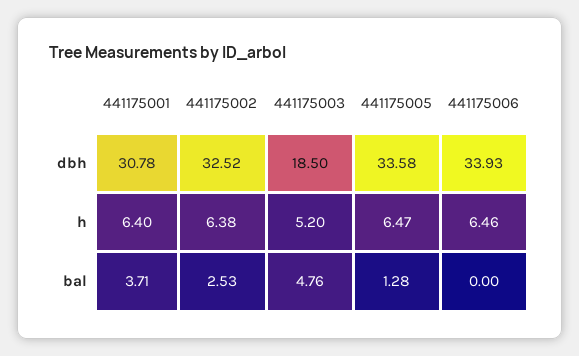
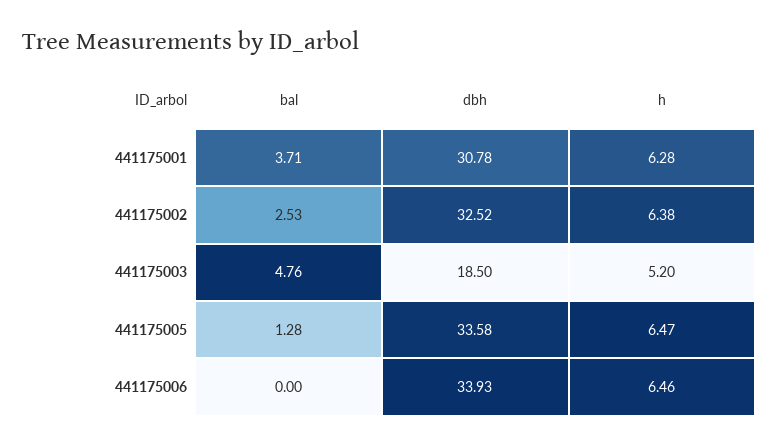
  {
    "441175001": {
      "dbh": 30.78,
-     "h": 6.4,
+     "h": 6.28,
      "bal": 3.71
    },
    "441175002": {
      "dbh": 32.52,
      "h": 6.38,
      "bal": 2.53
    },
    "441175003": {
      "dbh": 18.5,
      "h": 5.2,
      "bal": 4.76
    },
    "441175005": {
      "dbh": 33.58,
      "h": 6.47,
      "bal": 1.28
    },
    "441175006": {
      "dbh": 33.93,
      "h": 6.46,
      "bal": 0
    }
  }

